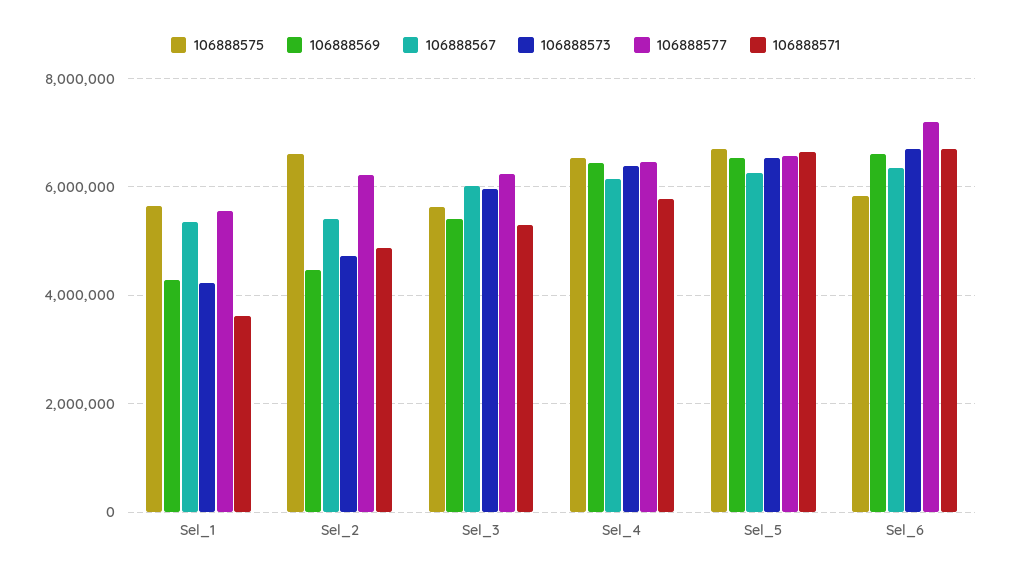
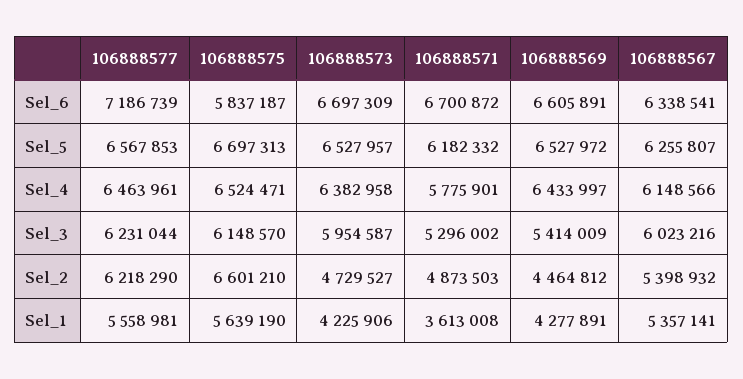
  {
    "106888575": {
      "Sel_1": 5639190,
      "Sel_2": 6601210,
-     "Sel_3": 5600000,
+     "Sel_3": 6148570,
      "Sel_4": 6524471,
      "Sel_5": 6697313,
      "Sel_6": 5837187
    },
    "106888569": {
      "Sel_1": 4277891,
      "Sel_2": 4464812,
      "Sel_3": 5414009,
      "Sel_4": 6433997,
      "Sel_5": 6527972,
      "Sel_6": 6605891
    },
    "106888567": {
      "Sel_1": 5357141,
      "Sel_2": 5398932,
      "Sel_3": 6023216,
      "Sel_4": 6148566,
      "Sel_5": 6255807,
      "Sel_6": 6338541
    },
    "106888573": {
      "Sel_1": 4225906,
      "Sel_2": 4729527,
      "Sel_3": 5954587,
      "Sel_4": 6382958,
      "Sel_5": 6527957,
      "Sel_6": 6697309
    },
    "106888577": {
      "Sel_1": 5558981,
      "Sel_2": 6218290,
      "Sel_3": 6231044,
      "Sel_4": 6463961,
      "Sel_5": 6567853,
      "Sel_6": 7186739
    },
    "106888571": {
      "Sel_1": 3613008,
      "Sel_2": 4873503,
      "Sel_3": 5296002,
      "Sel_4": 5775901,
-     "Sel_5": 6600000,
+     "Sel_5": 6182332,
      "Sel_6": 6700872
    }
  }

